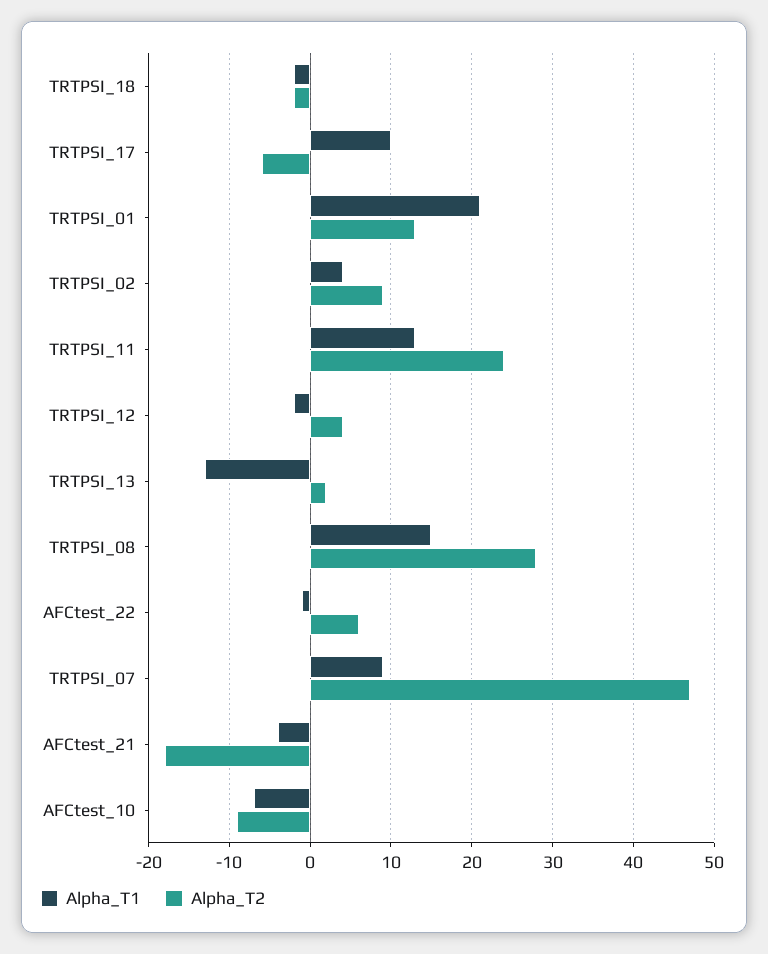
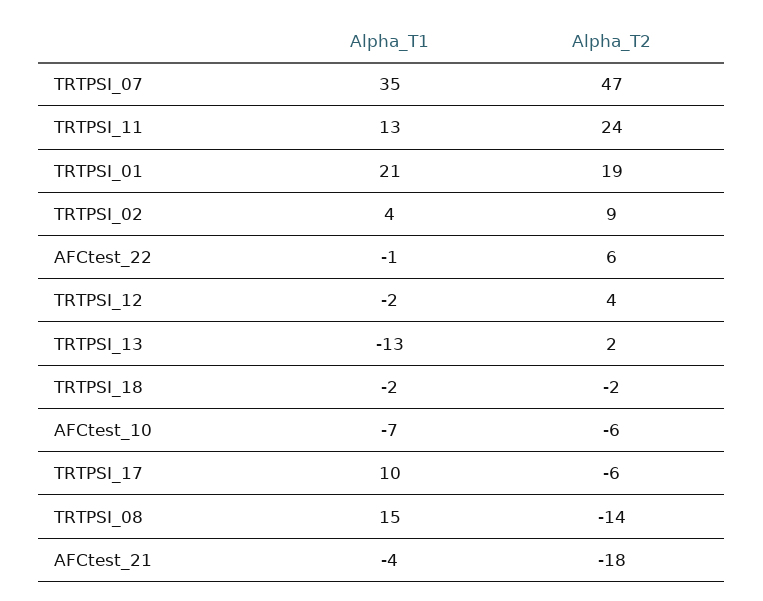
  {
    "Alpha_T1": {
      "TRTPSI_18": -2,
      "TRTPSI_17": 10,
      "TRTPSI_01": 21,
      "TRTPSI_02": 4,
      "TRTPSI_11": 13,
      "TRTPSI_12": -2,
      "TRTPSI_13": -13,
      "TRTPSI_08": 15,
      "AFCtest_22": -1,
-     "TRTPSI_07": 9,
+     "TRTPSI_07": 35,
      "AFCtest_21": -4,
      "AFCtest_10": -7
    },
    "Alpha_T2": {
      "TRTPSI_18": -2,
      "TRTPSI_17": -6,
-     "TRTPSI_01": 13,
+     "TRTPSI_01": 19,
      "TRTPSI_02": 9,
      "TRTPSI_11": 24,
      "TRTPSI_12": 4,
      "TRTPSI_13": 2,
-     "TRTPSI_08": 28,
+     "TRTPSI_08": -14,
      "AFCtest_22": 6,
      "TRTPSI_07": 47,
      "AFCtest_21": -18,
-     "AFCtest_10": -9
+     "AFCtest_10": -6
    }
  }

